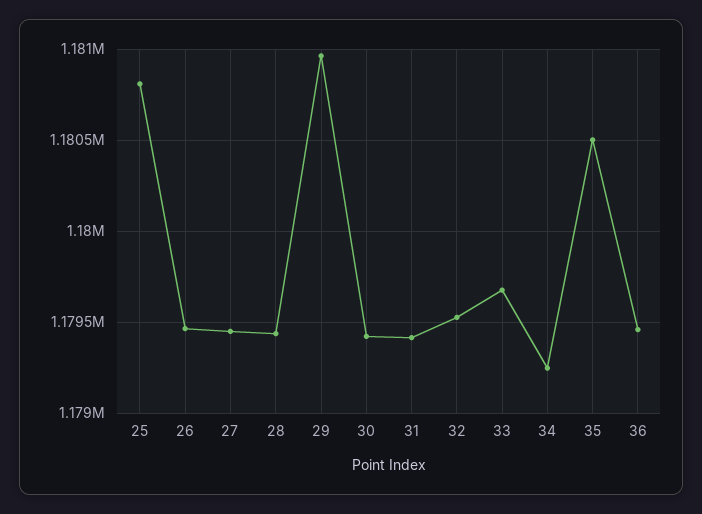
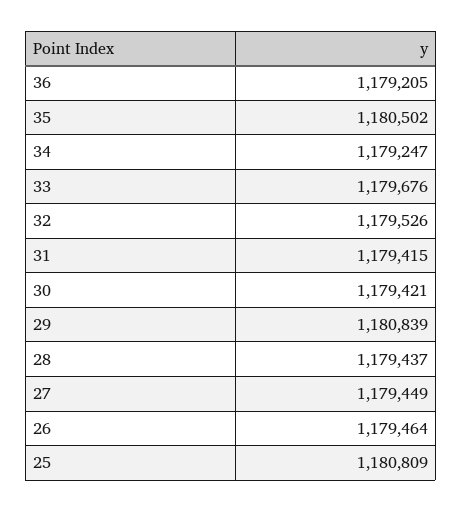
  {
    "25": 1180809,
    "26": 1179464,
    "27": 1179449,
    "28": 1179437,
-   "29": 1180950,
+   "29": 1180839,
    "30": 1179421,
    "31": 1179415,
    "32": 1179526,
    "33": 1179676,
    "34": 1179247,
    "35": 1180502,
-   "36": 1179450
+   "36": 1179205
  }

